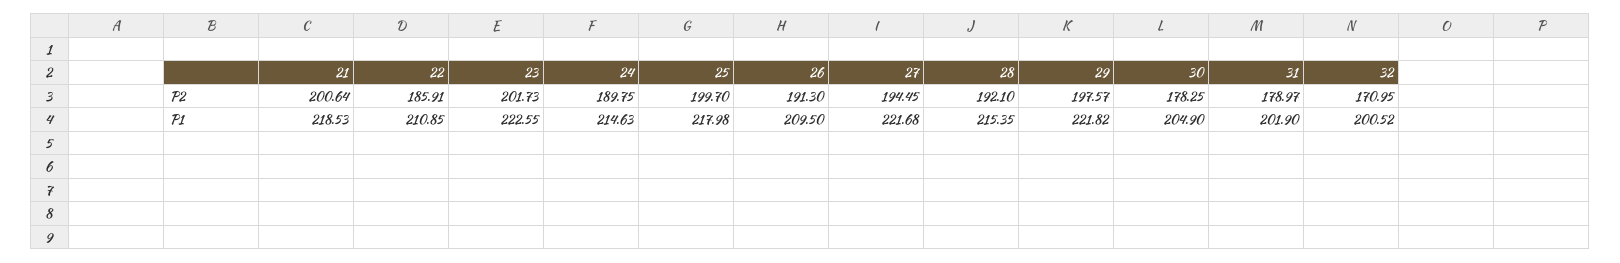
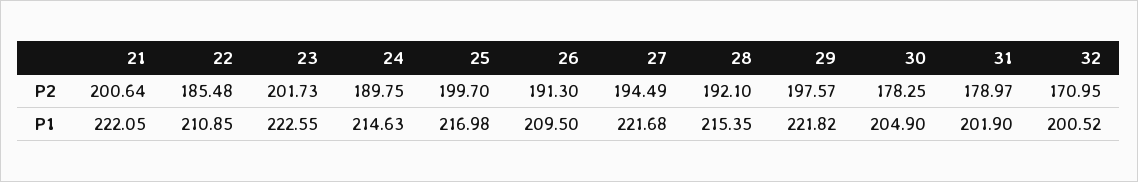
  {
    "21": {
      "P2": 200.64,
-     "P1": 218.53
+     "P1": 222.05
    },
    "22": {
-     "P2": 185.91,
+     "P2": 185.48,
      "P1": 210.85
    },
    "23": {
      "P2": 201.73,
      "P1": 222.55
    },
    "24": {
      "P2": 189.75,
      "P1": 214.63
    },
    "25": {
      "P2": 199.7,
-     "P1": 217.98
+     "P1": 216.98
    },
    "26": {
      "P2": 191.3,
      "P1": 209.5
    },
    "27": {
-     "P2": 194.45,
+     "P2": 194.49,
      "P1": 221.68
    },
    "28": {
      "P2": 192.1,
      "P1": 215.35
    },
    "29": {
      "P2": 197.57,
      "P1": 221.82
    },
    "30": {
      "P2": 178.25,
      "P1": 204.9
    },
    "31": {
      "P2": 178.97,
      "P1": 201.9
    },
    "32": {
      "P2": 170.95,
      "P1": 200.52
    }
  }

